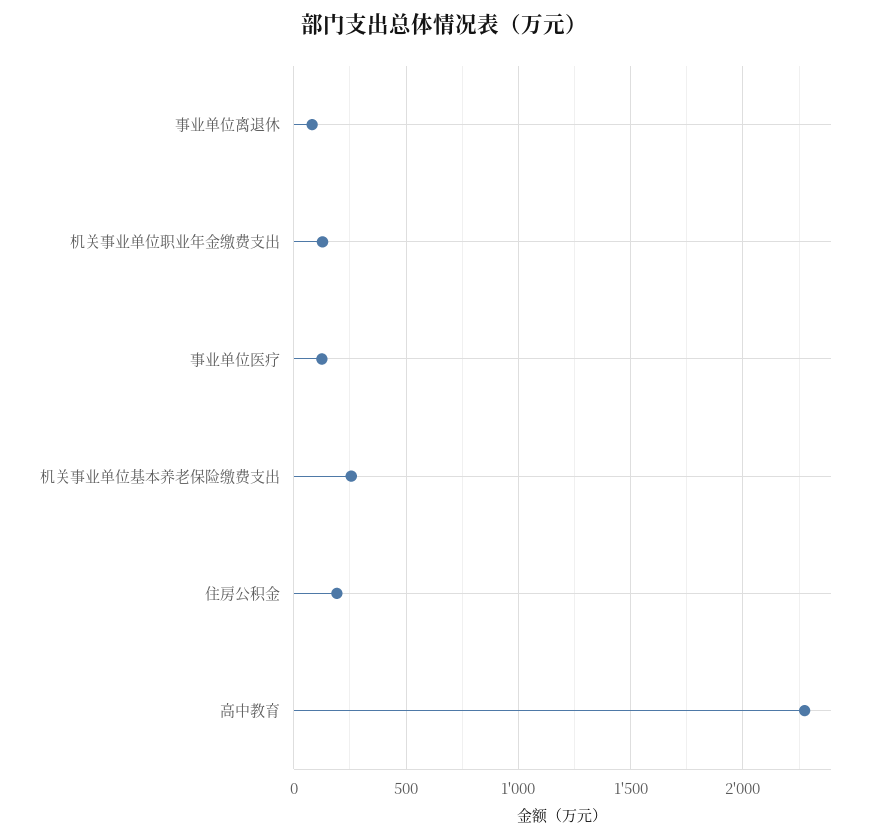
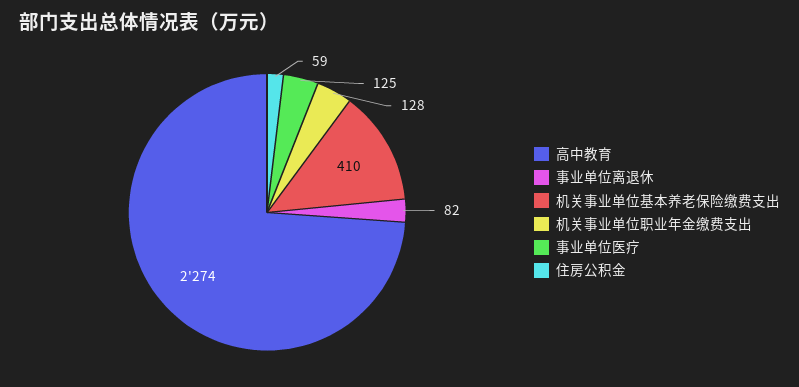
  {
    "事业单位离退休": 82,
    "机关事业单位职业年金缴费支出": 128,
    "事业单位医疗": 125,
-   "机关事业单位基本养老保险缴费支出": 250,
+   "机关事业单位基本养老保险缴费支出": 410,
-   "住房公积金": 200,
+   "住房公积金": 59,
    "高中教育": 2274
  }

